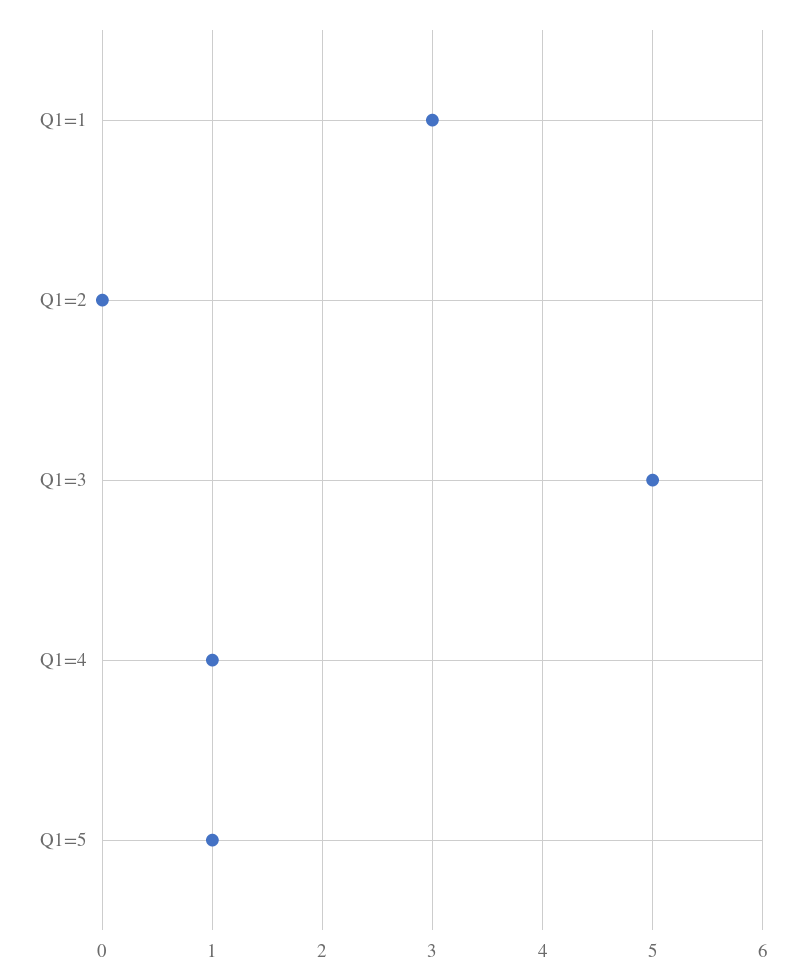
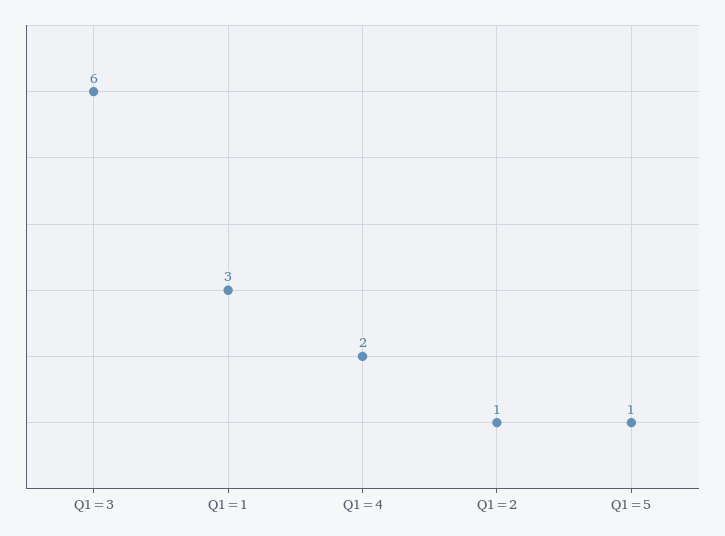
  {
    "Q1=1": 3,
-   "Q1=2": 0,
+   "Q1=2": 1,
-   "Q1=3": 5,
+   "Q1=3": 6,
-   "Q1=4": 1,
+   "Q1=4": 2,
    "Q1=5": 1
  }

